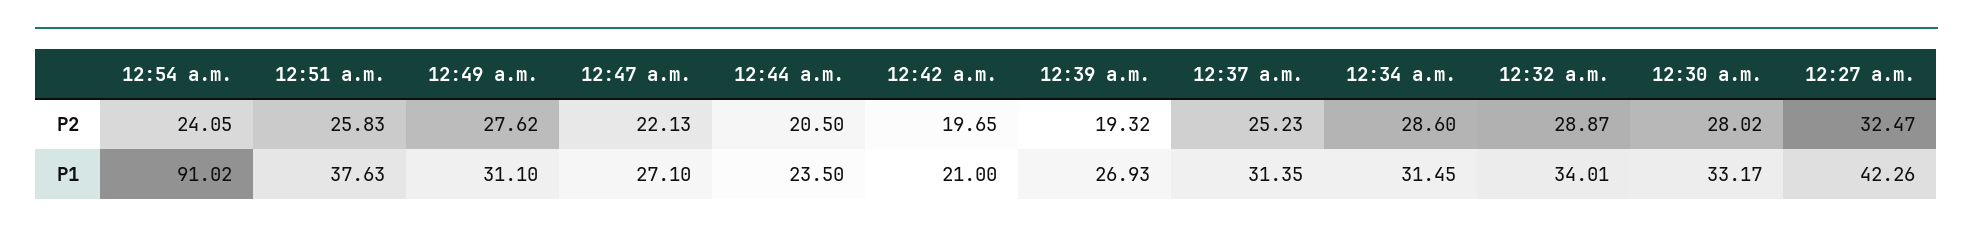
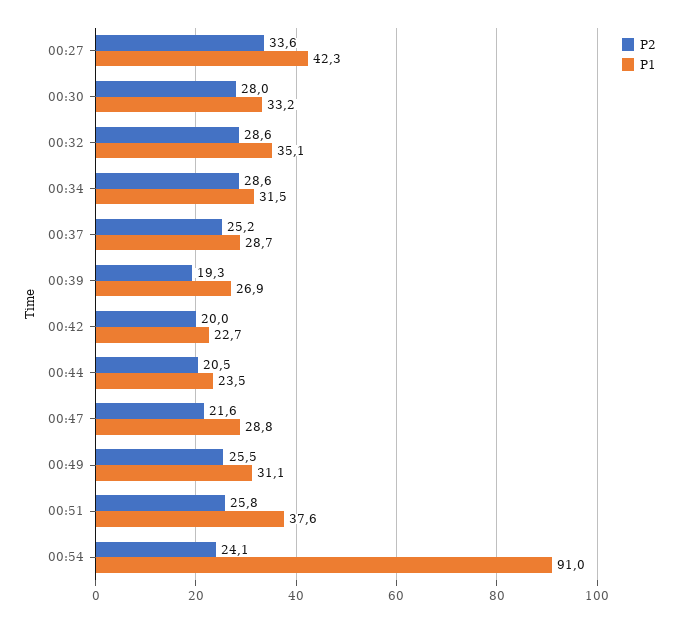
  {
    "P2": {
      "12:54 a.m.": 24.05,
      "12:51 a.m.": 25.83,
-     "12:49 a.m.": 27.62,
+     "12:49 a.m.": 25.5,
-     "12:47 a.m.": 22.13,
+     "12:47 a.m.": 21.6,
      "12:44 a.m.": 20.5,
-     "12:42 a.m.": 19.65,
+     "12:42 a.m.": 20,
      "12:39 a.m.": 19.32,
      "12:37 a.m.": 25.23,
      "12:34 a.m.": 28.6,
-     "12:32 a.m.": 28.87,
+     "12:32 a.m.": 28.6,
      "12:30 a.m.": 28.02,
-     "12:27 a.m.": 32.47
+     "12:27 a.m.": 33.6
    },
    "P1": {
      "12:54 a.m.": 91.02,
      "12:51 a.m.": 37.63,
      "12:49 a.m.": 31.1,
-     "12:47 a.m.": 27.1,
+     "12:47 a.m.": 28.8,
      "12:44 a.m.": 23.5,
-     "12:42 a.m.": 21,
+     "12:42 a.m.": 22.7,
      "12:39 a.m.": 26.93,
-     "12:37 a.m.": 31.35,
+     "12:37 a.m.": 28.7,
      "12:34 a.m.": 31.45,
-     "12:32 a.m.": 34.01,
+     "12:32 a.m.": 35.1,
      "12:30 a.m.": 33.17,
      "12:27 a.m.": 42.26
    }
  }

